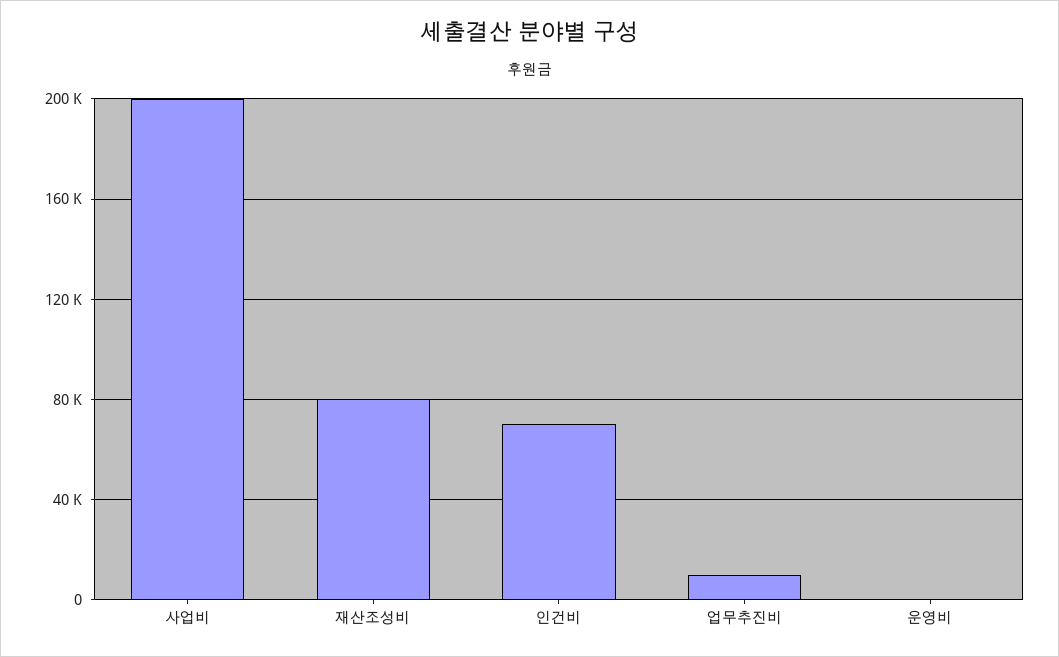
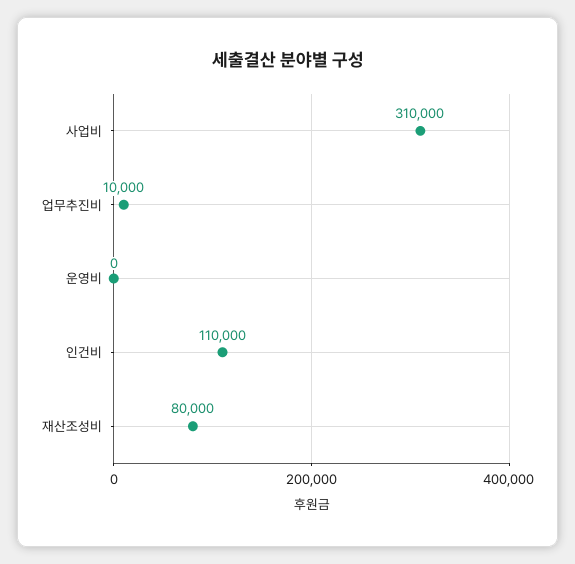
  {
-   "사업비": 200000,
+   "사업비": 310000,
    "재산조성비": 80000,
-   "인건비": 70000,
+   "인건비": 110000,
    "업무추진비": 10000,
    "운영비": 0
  }

